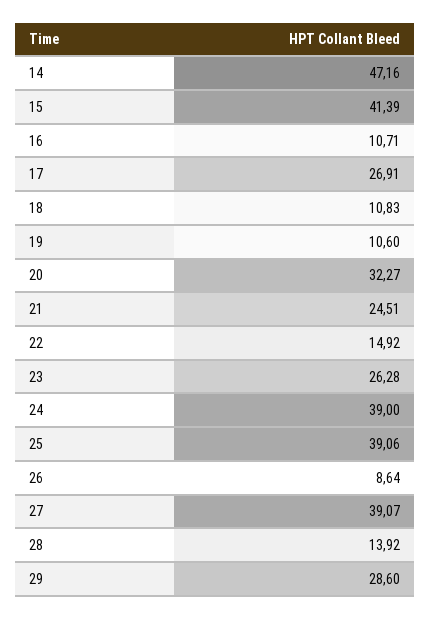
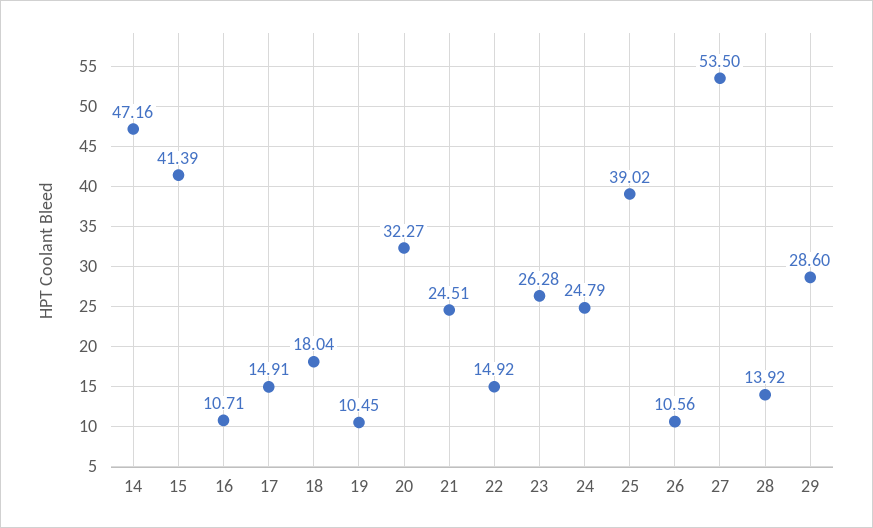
  {
    "14": 47.16,
    "15": 41.39,
    "16": 10.71,
-   "17": 26.91,
+   "17": 14.91,
-   "18": 10.83,
+   "18": 18.04,
-   "19": 10.6,
+   "19": 10.45,
    "20": 32.27,
    "21": 24.51,
    "22": 14.92,
    "23": 26.28,
-   "24": 39,
+   "24": 24.79,
-   "25": 39.06,
+   "25": 39.02,
-   "26": 8.64,
+   "26": 10.56,
-   "27": 39.07,
+   "27": 53.5,
    "28": 13.92,
    "29": 28.6
  }

